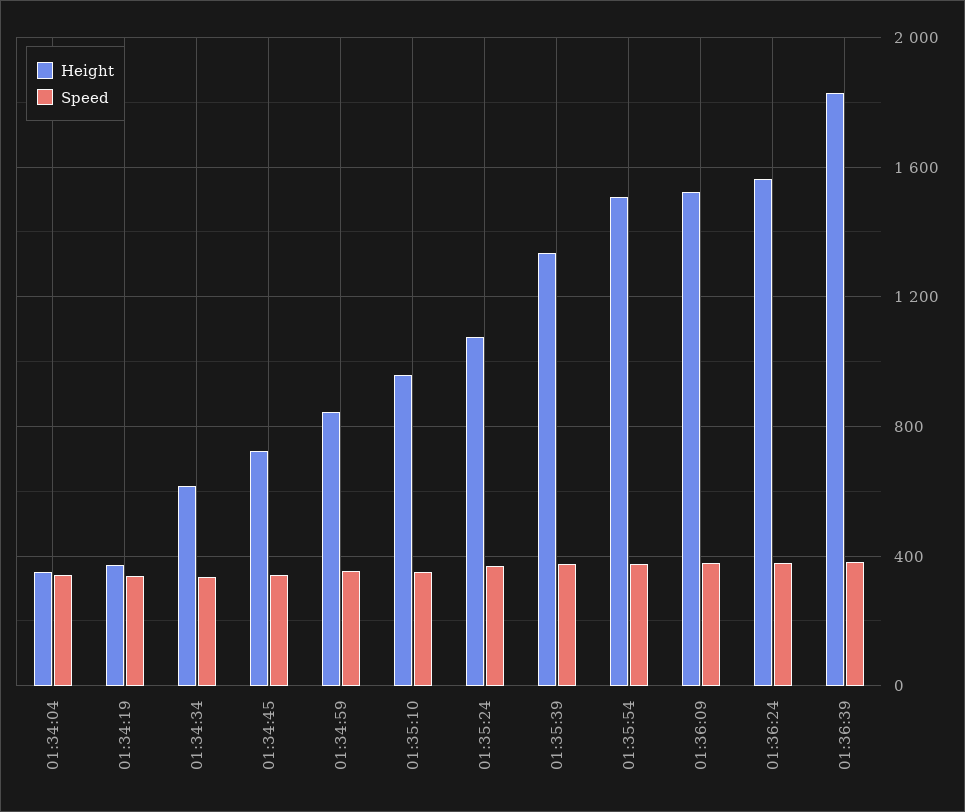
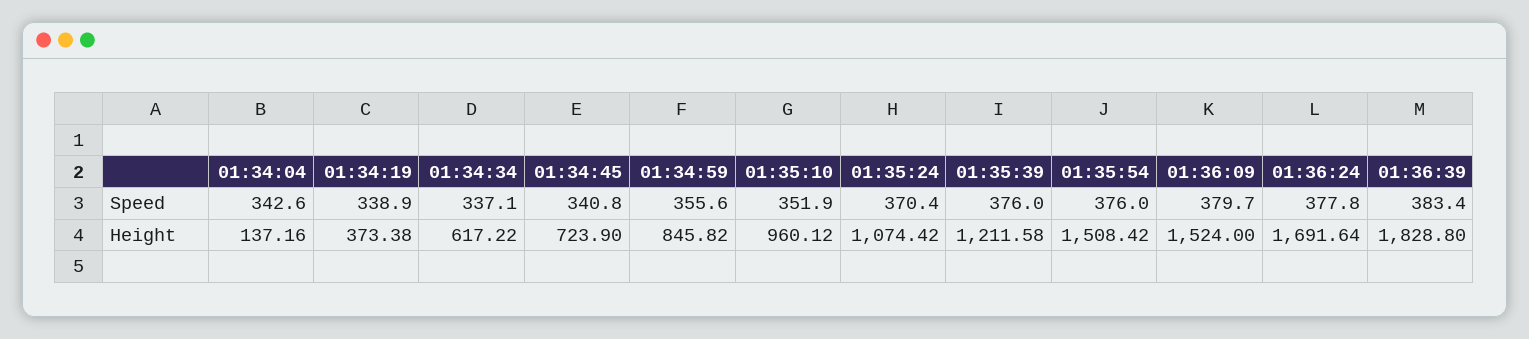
  {
    "Height": {
-     "01:34:04": 350,
+     "01:34:04": 137.16,
      "01:34:19": 373.38,
      "01:34:34": 617.22,
      "01:34:45": 723.9,
      "01:34:59": 845.82,
      "01:35:10": 960.12,
      "01:35:24": 1074.42,
-     "01:35:39": 1350,
+     "01:35:39": 1211.58,
      "01:35:54": 1508.42,
      "01:36:09": 1524,
-     "01:36:24": 1550,
+     "01:36:24": 1691.64,
      "01:36:39": 1828.8
    },
    "Speed": {
      "01:34:04": 342.6,
      "01:34:19": 338.9,
      "01:34:34": 337.1,
      "01:34:45": 340.8,
      "01:34:59": 355.6,
      "01:35:10": 351.9,
      "01:35:24": 370.4,
      "01:35:39": 376,
      "01:35:54": 376,
      "01:36:09": 379.7,
      "01:36:24": 377.8,
      "01:36:39": 383.4
    }
  }

